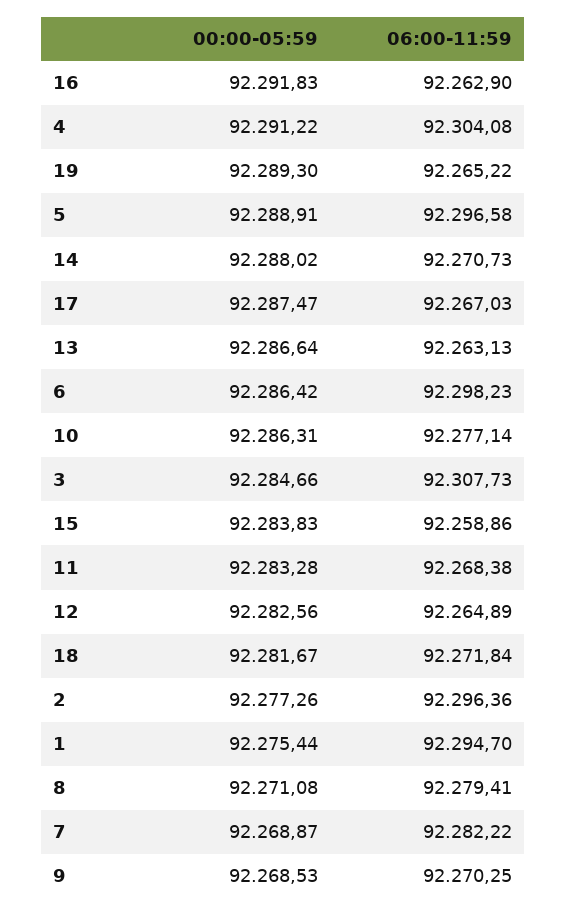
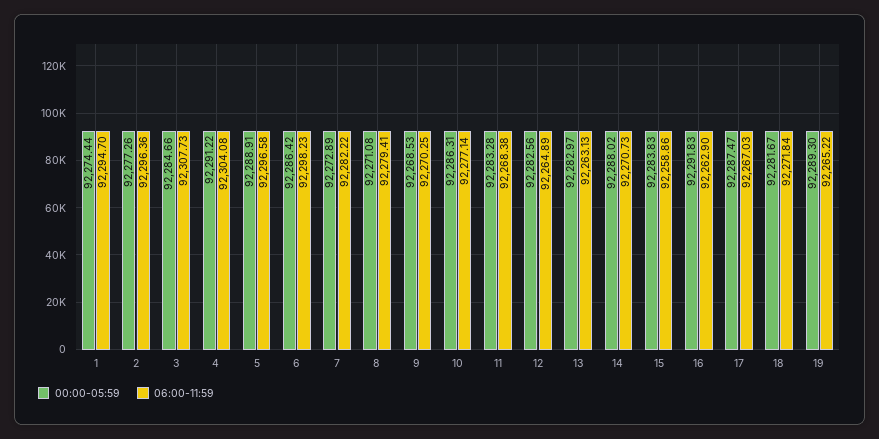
  {
    "00:00-05:59": {
      "16": 92291.83,
      "4": 92291.22,
      "19": 92289.3,
      "5": 92288.91,
      "14": 92288.02,
      "17": 92287.47,
-     "13": 92286.64,
+     "13": 92282.97,
      "6": 92286.42,
      "10": 92286.31,
      "3": 92284.66,
      "15": 92283.83,
      "11": 92283.28,
      "12": 92282.56,
      "18": 92281.67,
      "2": 92277.26,
-     "1": 92275.44,
+     "1": 92274.44,
      "8": 92271.08,
-     "7": 92268.87,
+     "7": 92272.89,
      "9": 92268.53
    },
    "06:00-11:59": {
      "16": 92262.9,
      "4": 92304.08,
      "19": 92265.22,
      "5": 92296.58,
      "14": 92270.73,
      "17": 92267.03,
      "13": 92263.13,
      "6": 92298.23,
      "10": 92277.14,
      "3": 92307.73,
      "15": 92258.86,
      "11": 92268.38,
      "12": 92264.89,
      "18": 92271.84,
      "2": 92296.36,
      "1": 92294.7,
      "8": 92279.41,
      "7": 92282.22,
      "9": 92270.25
    }
  }

